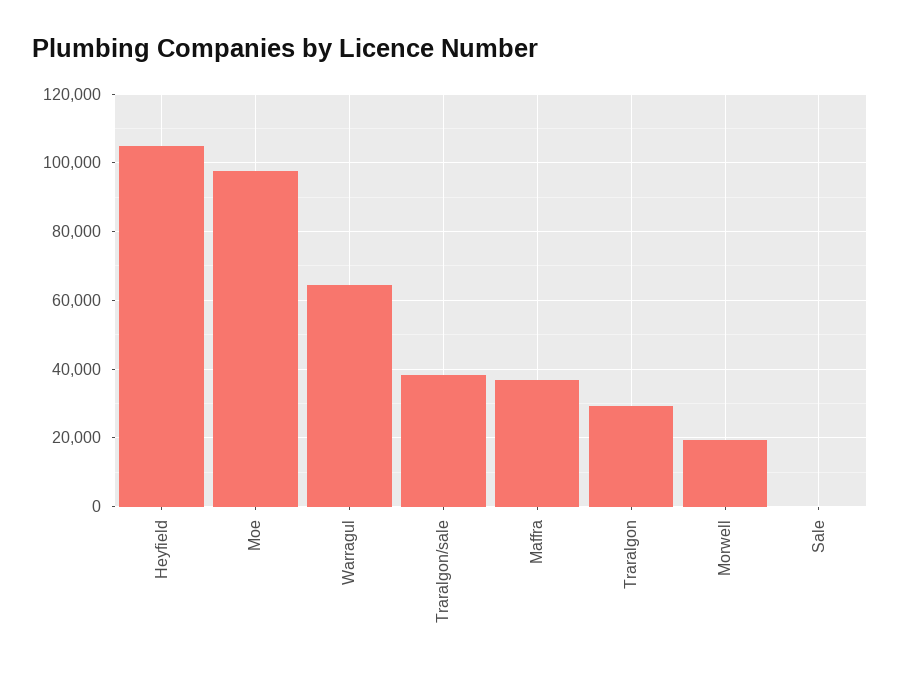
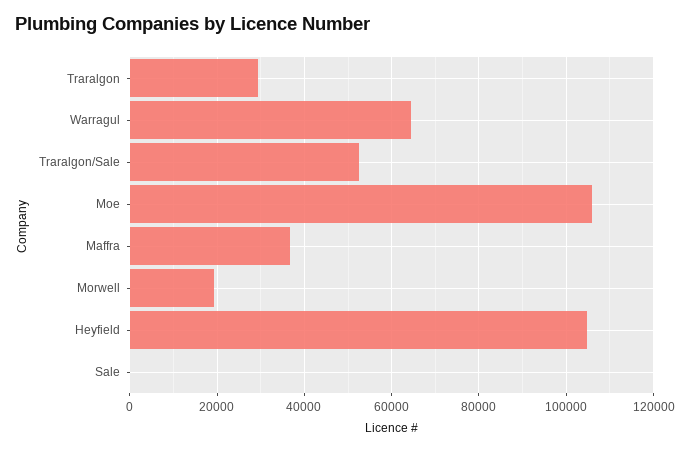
  {
    "Heyfield": 104000,
-   "Moe": 98000,
+   "Moe": 106000,
    "Warragul": 64000,
-   "Traralgon/sale": 38000,
+   "Traralgon/sale": 52000,
    "Maffra": 36000,
    "Traralgon": 30000,
    "Morwell": 20000,
    "Sale": 0
  }

